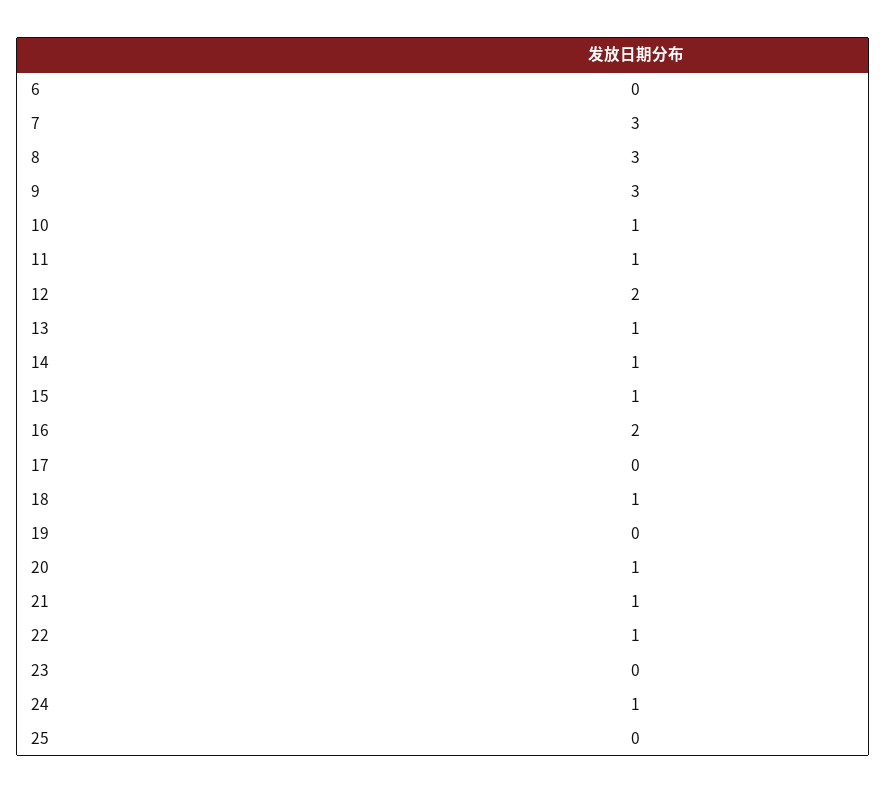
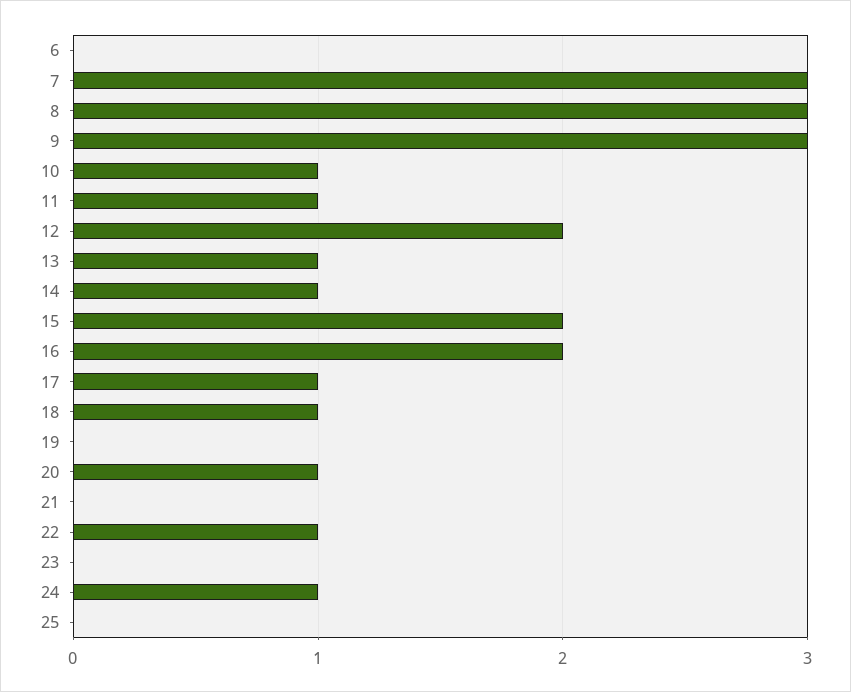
  {
    "6": 0,
    "7": 3,
    "8": 3,
    "9": 3,
    "10": 1,
    "11": 1,
    "12": 2,
    "13": 1,
    "14": 1,
-   "15": 1,
+   "15": 2,
    "16": 2,
-   "17": 0,
+   "17": 1,
    "18": 1,
    "19": 0,
    "20": 1,
-   "21": 1,
+   "21": 0,
    "22": 1,
    "23": 0,
    "24": 1,
    "25": 0
  }

